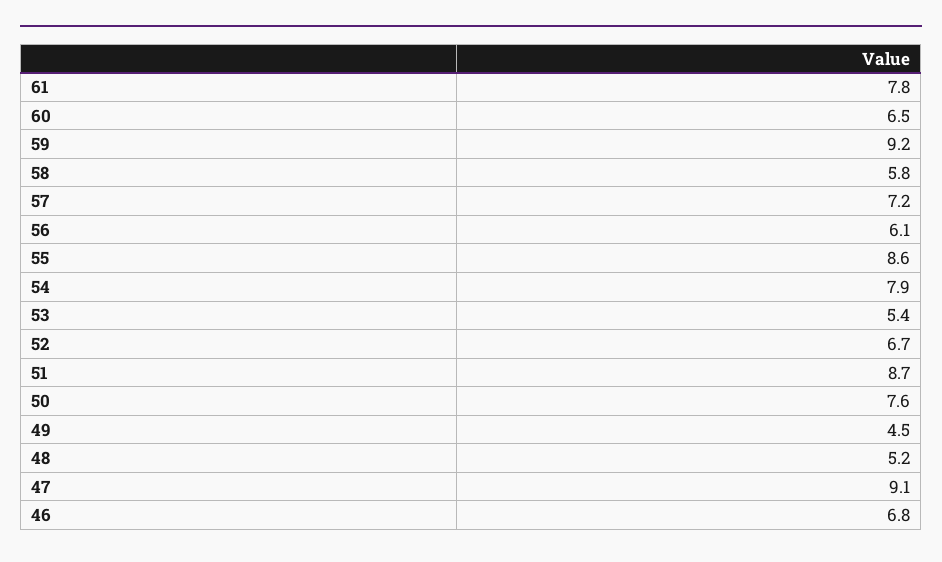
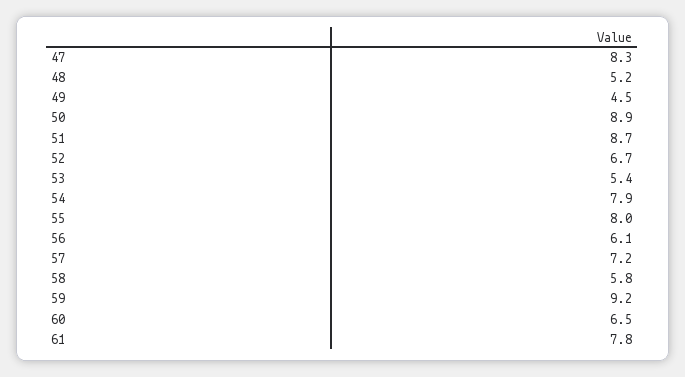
  {
    "61": 7.8,
    "60": 6.5,
    "59": 9.2,
    "58": 5.8,
    "57": 7.2,
    "56": 6.1,
-   "55": 8.6,
+   "55": 8,
    "54": 7.9,
    "53": 5.4,
    "52": 6.7,
    "51": 8.7,
-   "50": 7.6,
+   "50": 8.9,
    "49": 4.5,
    "48": 5.2,
-   "47": 9.1,
+   "47": 8.3
-   "46": 6.8
  }

